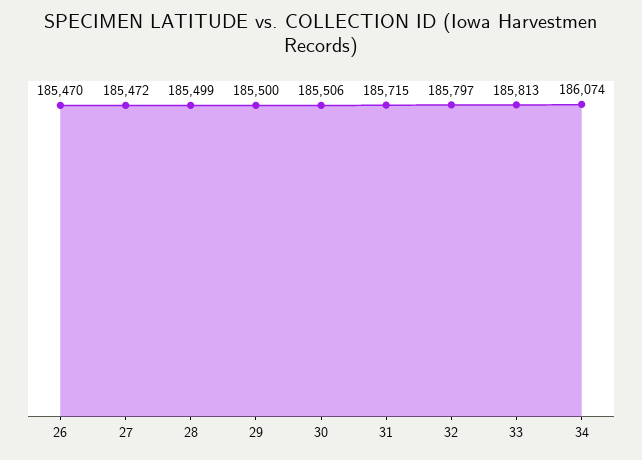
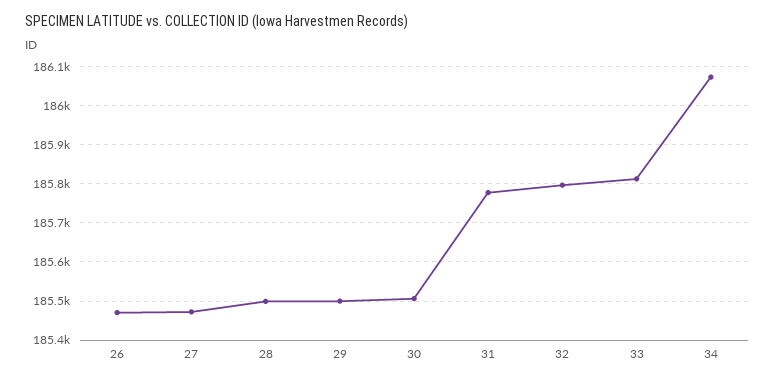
  {
    "26": 185470,
    "27": 185472,
    "28": 185499,
    "29": 185500,
    "30": 185506,
-   "31": 185715,
+   "31": 185780,
    "32": 185797,
    "33": 185813,
    "34": 186074
  }

